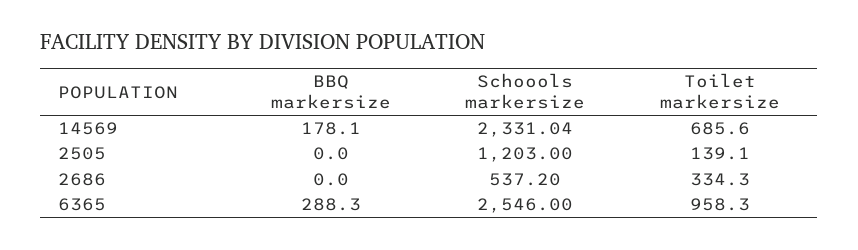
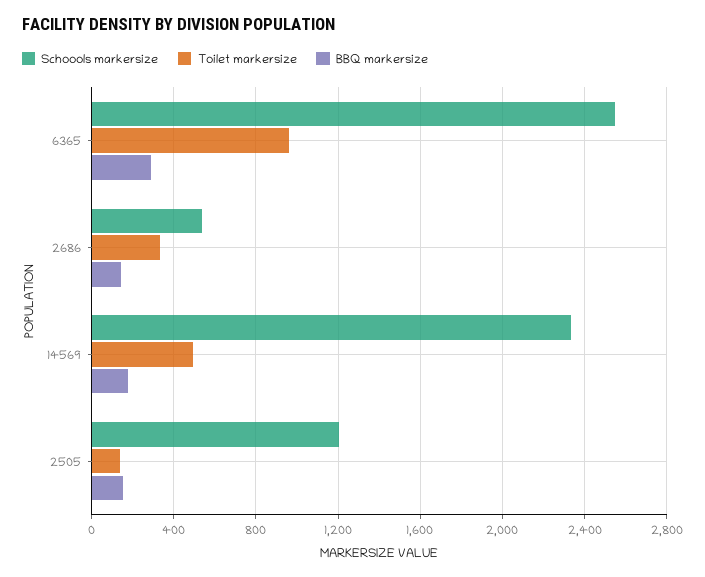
  {
    "BBQ markersize": {
      "14569": 178.1,
-     "2505": 0,
+     "2505": 150,
-     "2686": 0,
+     "2686": 150,
      "6365": 288.3
    },
    "Schoools markersize": {
      "14569": 2331.04,
      "2505": 1203,
      "2686": 537.2,
      "6365": 2546
    },
    "Toilet markersize": {
-     "14569": 685.6,
+     "14569": 500,
      "2505": 139.1,
      "2686": 334.3,
      "6365": 958.3
    }
  }

